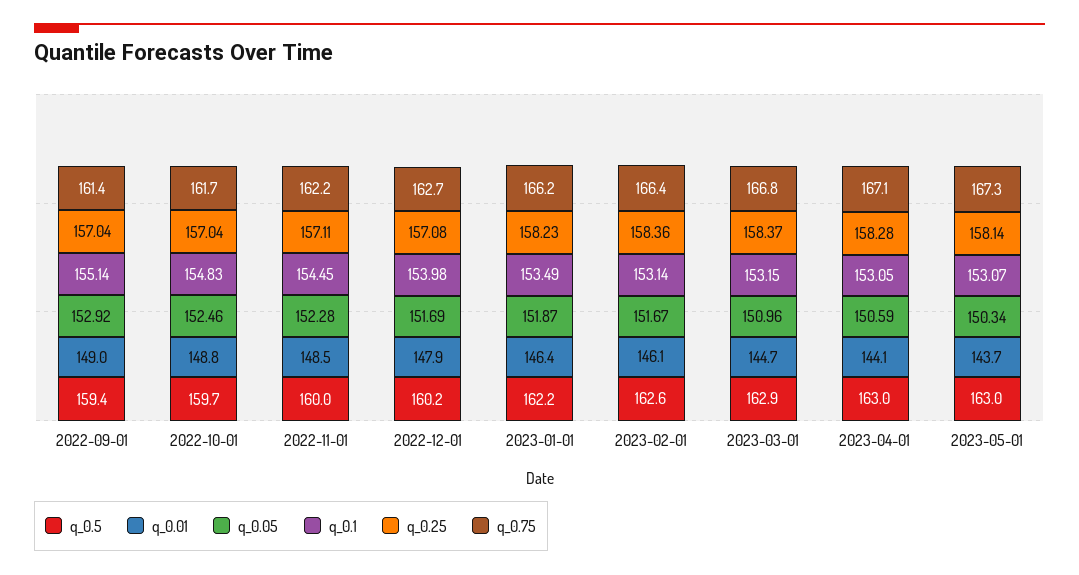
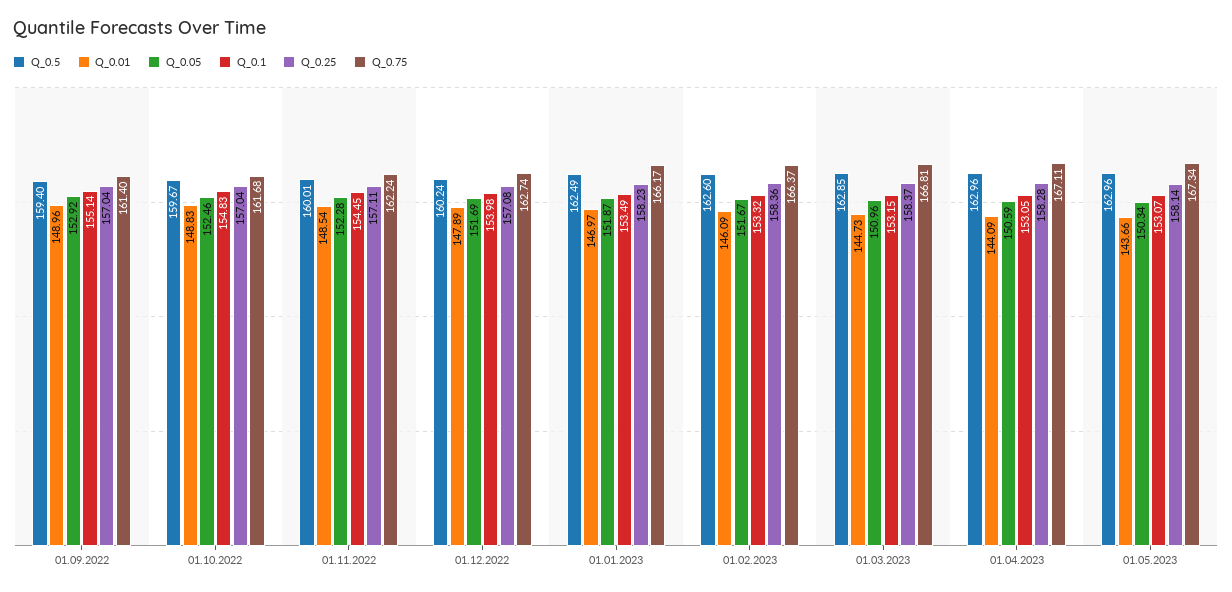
  {
    "q_0.5": {
      "2022-09-01": 159.4,
      "2022-10-01": 159.67,
      "2022-11-01": 160.01,
      "2022-12-01": 160.24,
-     "2023-01-01": 162.2,
+     "2023-01-01": 162.49,
      "2023-02-01": 162.6,
      "2023-03-01": 162.85,
      "2023-04-01": 162.96,
      "2023-05-01": 162.96
    },
    "q_0.01": {
      "2022-09-01": 148.96,
      "2022-10-01": 148.83,
      "2022-11-01": 148.54,
      "2022-12-01": 147.89,
-     "2023-01-01": 146.4,
+     "2023-01-01": 146.97,
      "2023-02-01": 146.09,
      "2023-03-01": 144.73,
      "2023-04-01": 144.09,
      "2023-05-01": 143.66
    },
    "q_0.05": {
      "2022-09-01": 152.92,
      "2022-10-01": 152.46,
      "2022-11-01": 152.28,
      "2022-12-01": 151.69,
      "2023-01-01": 151.87,
      "2023-02-01": 151.67,
      "2023-03-01": 150.96,
      "2023-04-01": 150.59,
      "2023-05-01": 150.34
    },
    "q_0.1": {
      "2022-09-01": 155.14,
      "2022-10-01": 154.83,
      "2022-11-01": 154.45,
      "2022-12-01": 153.98,
      "2023-01-01": 153.49,
-     "2023-02-01": 153.14,
+     "2023-02-01": 153.32,
      "2023-03-01": 153.15,
      "2023-04-01": 153.05,
      "2023-05-01": 153.07
    },
    "q_0.25": {
      "2022-09-01": 157.04,
      "2022-10-01": 157.04,
      "2022-11-01": 157.11,
      "2022-12-01": 157.08,
      "2023-01-01": 158.23,
      "2023-02-01": 158.36,
      "2023-03-01": 158.37,
      "2023-04-01": 158.28,
      "2023-05-01": 158.14
    },
    "q_0.75": {
      "2022-09-01": 161.4,
      "2022-10-01": 161.68,
      "2022-11-01": 162.24,
      "2022-12-01": 162.74,
      "2023-01-01": 166.17,
      "2023-02-01": 166.37,
      "2023-03-01": 166.81,
      "2023-04-01": 167.11,
      "2023-05-01": 167.34
    }
  }

